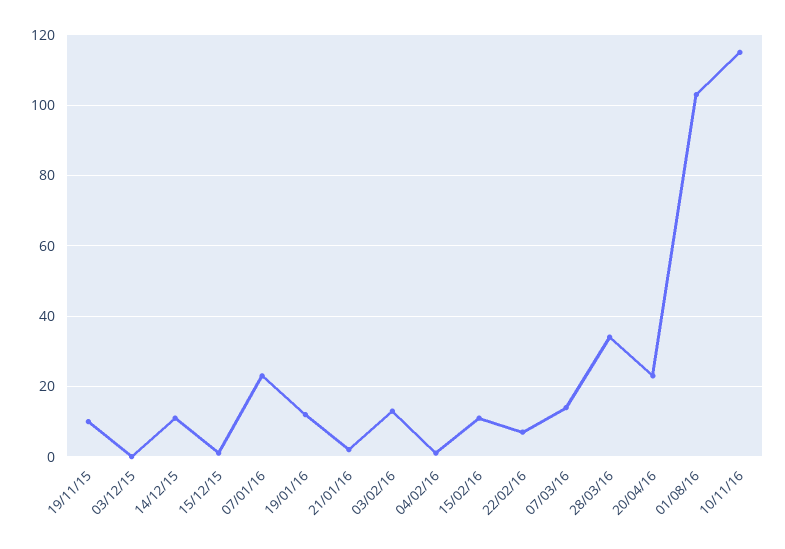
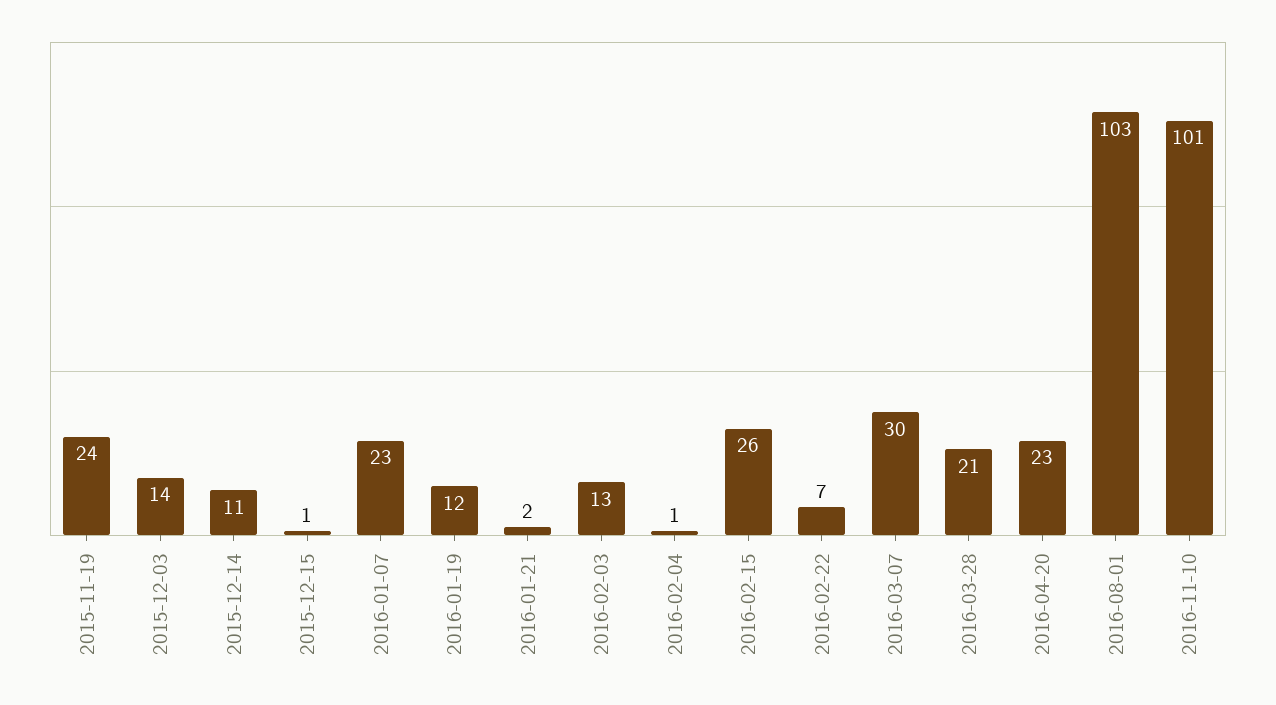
  {
-   "19/11/15": 10,
+   "19/11/15": 24,
-   "03/12/15": 0,
+   "03/12/15": 14,
    "14/12/15": 11,
    "15/12/15": 1,
    "07/01/16": 23,
    "19/01/16": 12,
    "21/01/16": 2,
    "03/02/16": 13,
    "04/02/16": 1,
-   "15/02/16": 10,
+   "15/02/16": 26,
    "22/02/16": 7,
-   "07/03/16": 15,
+   "07/03/16": 30,
-   "28/03/16": 35,
+   "28/03/16": 21,
    "20/04/16": 23,
    "01/08/16": 103,
-   "10/11/16": 115
+   "10/11/16": 101
  }

